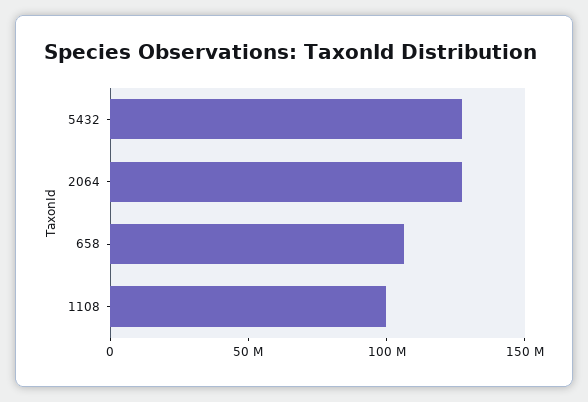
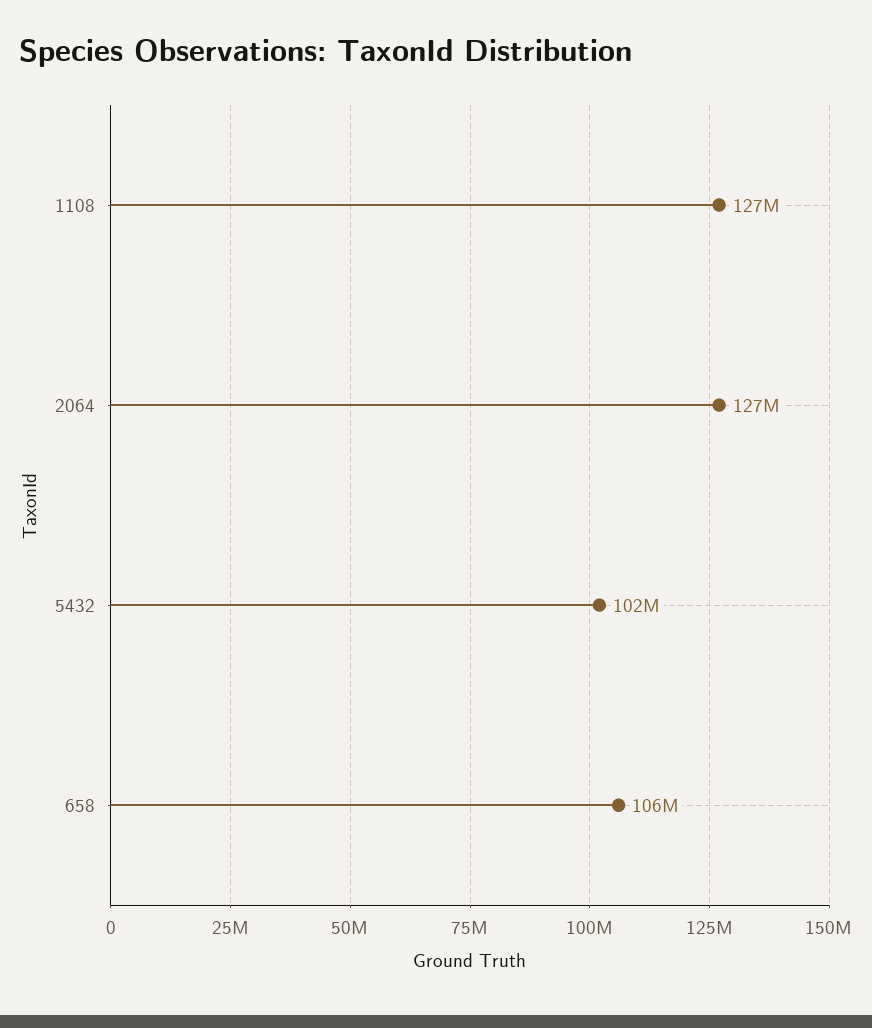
  {
-   "5432": 130000000,
+   "5432": 102000000,
    "2064": 127000000,
    "658": 106000000,
-   "1108": 100000000
+   "1108": 127000000
  }

